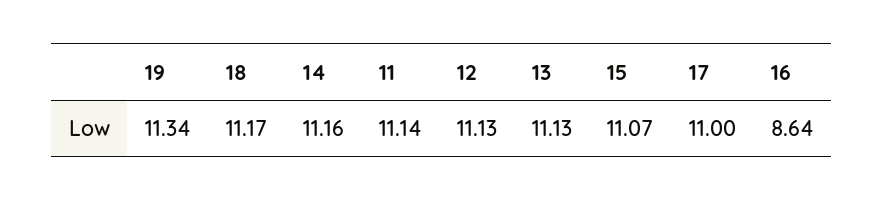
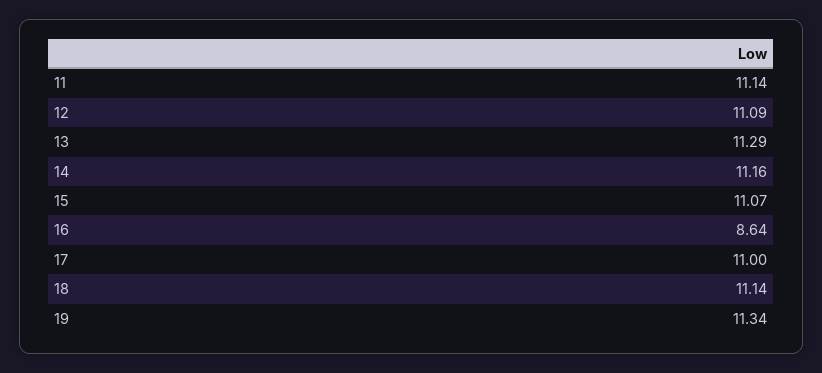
  {
    "19": 11.34,
-   "18": 11.17,
+   "18": 11.14,
    "14": 11.16,
    "11": 11.14,
-   "12": 11.13,
+   "12": 11.09,
-   "13": 11.13,
+   "13": 11.29,
    "15": 11.07,
    "17": 11,
    "16": 8.64
  }

